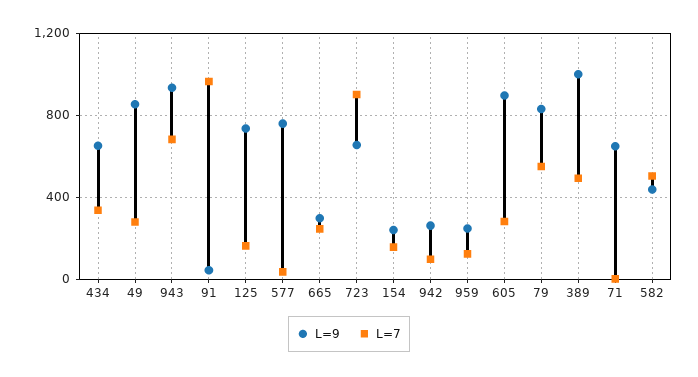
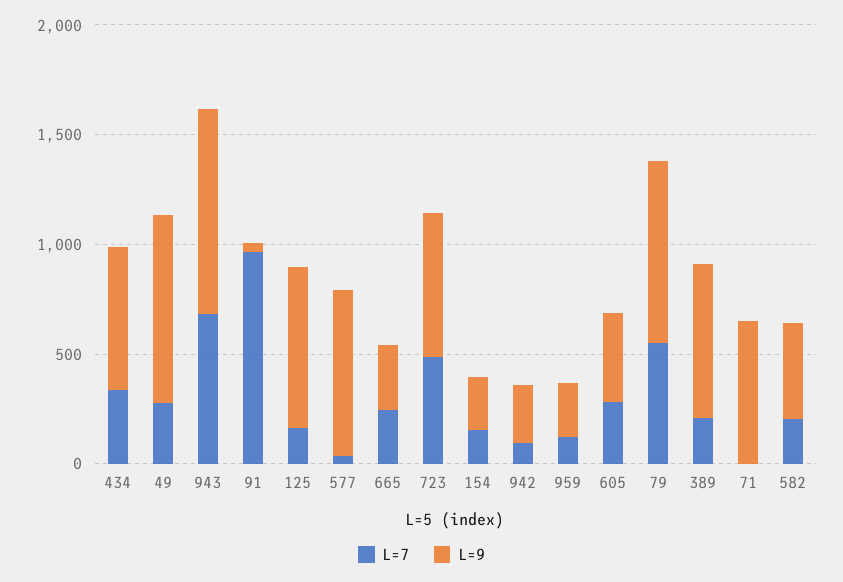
  {
    "L=9": {
      "434": 650,
      "49": 850,
      "943": 950,
      "91": 50,
      "125": 750,
      "577": 750,
      "665": 300,
      "723": 650,
      "154": 250,
      "942": 250,
      "959": 250,
-     "605": 900,
+     "605": 400,
      "79": 850,
-     "389": 1000,
+     "389": 700,
      "71": 650,
      "582": 450
    },
    "L=7": {
      "434": 350,
      "49": 300,
      "943": 700,
      "91": 950,
      "125": 150,
      "577": 50,
      "665": 250,
-     "723": 900,
+     "723": 500,
      "154": 150,
      "942": 100,
      "959": 100,
      "605": 300,
      "79": 550,
-     "389": 500,
+     "389": 200,
      "71": 0,
-     "582": 500
+     "582": 200
    }
  }

